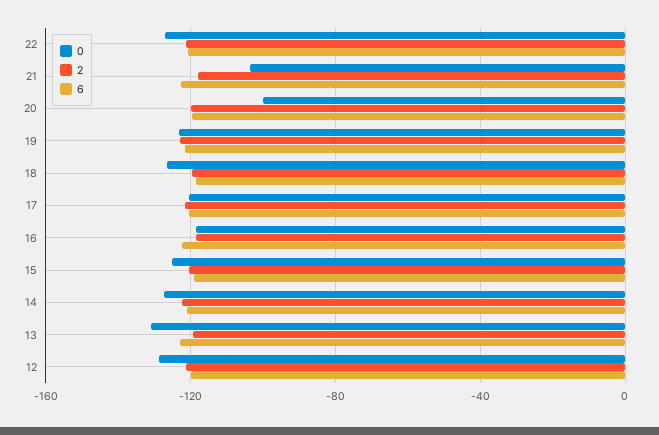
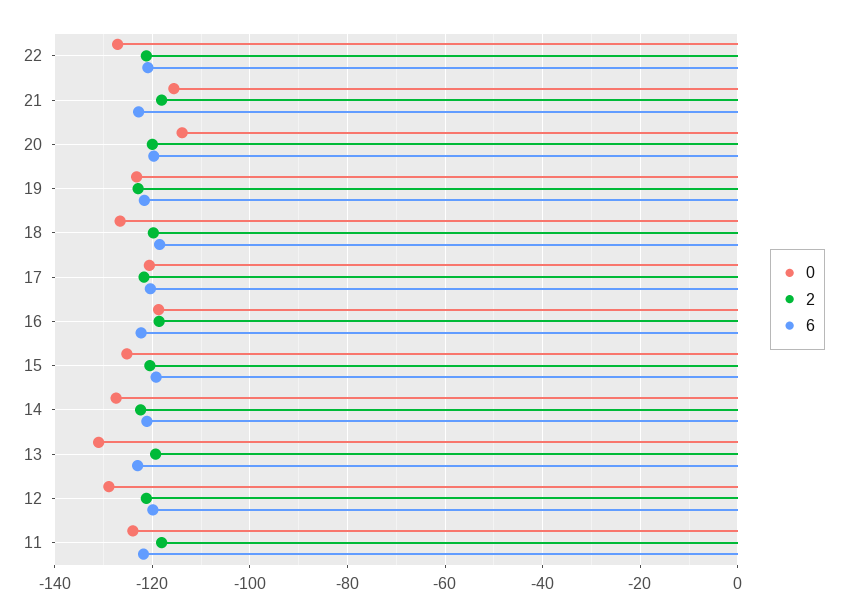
  {
    "0": {
      "22": -128,
-     "21": -105,
+     "21": -116,
-     "20": -100,
+     "20": -114,
      "19": -124,
      "18": -126,
      "17": -120,
      "16": -118,
      "15": -126,
      "14": -128,
      "13": -132,
-     "12": -128
+     "12": -128,
+     "11": -124
    },
    "2": {
      "22": -122,
      "21": -118,
      "20": -120,
      "19": -122,
      "18": -120,
      "17": -122,
      "16": -118,
      "15": -120,
      "14": -122,
      "13": -120,
-     "12": -122
+     "12": -122,
+     "11": -118
    },
    "6": {
      "22": -120,
      "21": -122,
      "20": -120,
      "19": -122,
      "18": -118,
      "17": -120,
      "16": -122,
      "15": -120,
      "14": -122,
      "13": -124,
-     "12": -120
+     "12": -120,
+     "11": -122
    }
  }

